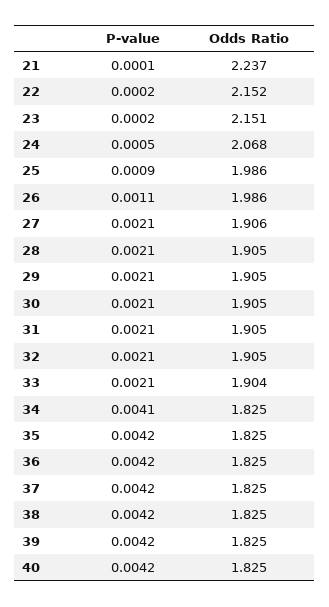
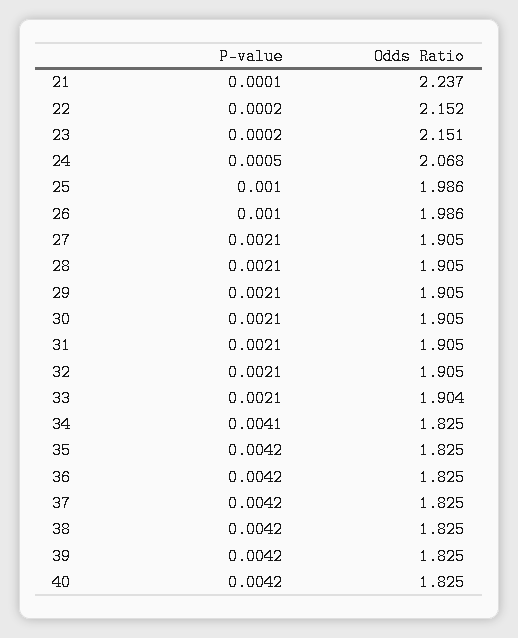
  {
    "P-value": {
      "21": 0.0001,
      "22": 0.0002,
      "23": 0.0002,
      "24": 0.0005,
-     "25": 0.0009,
+     "25": 0.001,
-     "26": 0.0011,
+     "26": 0.001,
      "27": 0.0021,
      "28": 0.0021,
      "29": 0.0021,
      "30": 0.0021,
      "31": 0.0021,
      "32": 0.0021,
      "33": 0.0021,
      "34": 0.0041,
      "35": 0.0042,
      "36": 0.0042,
      "37": 0.0042,
      "38": 0.0042,
      "39": 0.0042,
      "40": 0.0042
    },
    "Odds Ratio": {
      "21": 2.237,
      "22": 2.152,
      "23": 2.151,
      "24": 2.068,
      "25": 1.986,
      "26": 1.986,
-     "27": 1.906,
+     "27": 1.905,
      "28": 1.905,
      "29": 1.905,
      "30": 1.905,
      "31": 1.905,
      "32": 1.905,
      "33": 1.904,
      "34": 1.825,
      "35": 1.825,
      "36": 1.825,
      "37": 1.825,
      "38": 1.825,
      "39": 1.825,
      "40": 1.825
    }
  }

